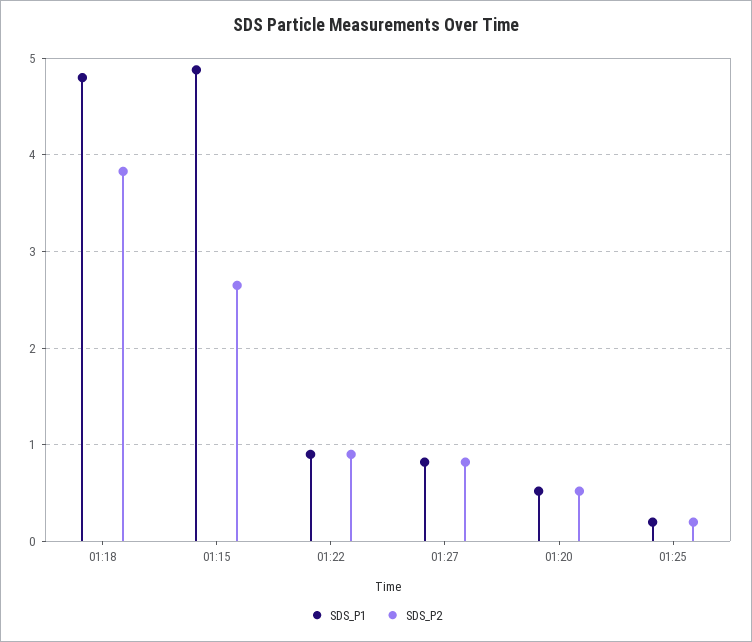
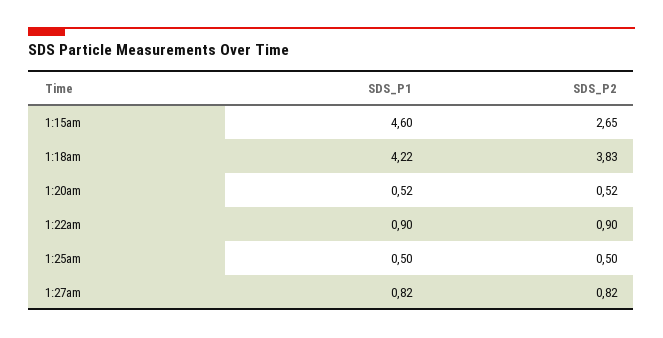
  {
    "SDS_P1": {
-     "01:18": 4.8,
+     "01:18": 4.22,
-     "01:15": 4.9,
+     "01:15": 4.6,
      "01:22": 0.9,
      "01:27": 0.82,
      "01:20": 0.52,
-     "01:25": 0.2
+     "01:25": 0.5
    },
    "SDS_P2": {
      "01:18": 3.83,
      "01:15": 2.65,
      "01:22": 0.9,
      "01:27": 0.82,
      "01:20": 0.52,
-     "01:25": 0.2
+     "01:25": 0.5
    }
  }

